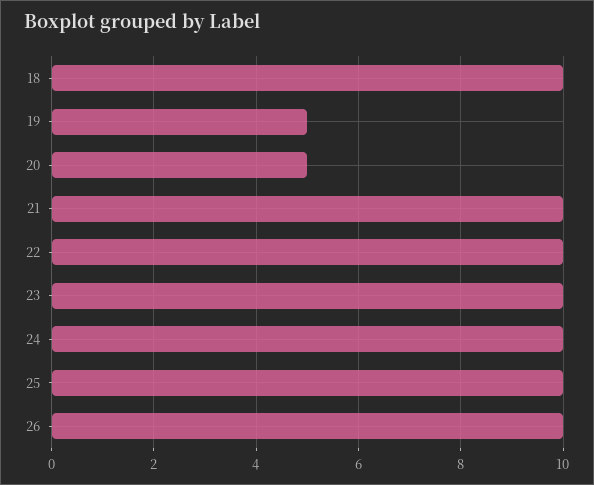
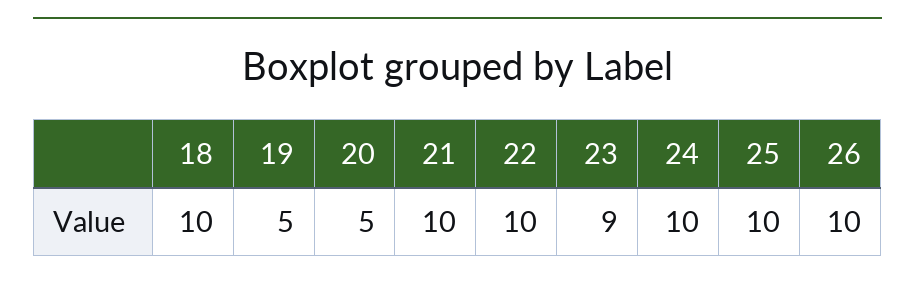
  {
    "18": 10,
    "19": 5,
    "20": 5,
    "21": 10,
    "22": 10,
-   "23": 10,
+   "23": 9,
    "24": 10,
    "25": 10,
    "26": 10
  }

